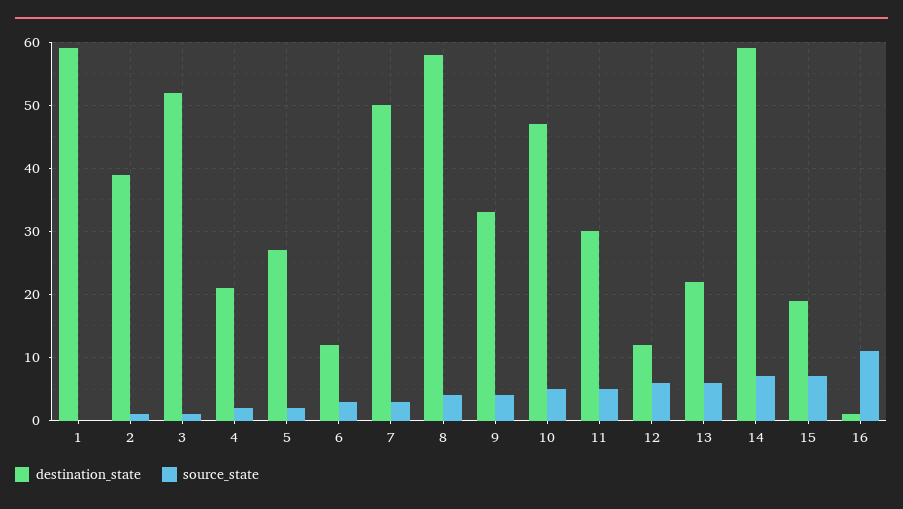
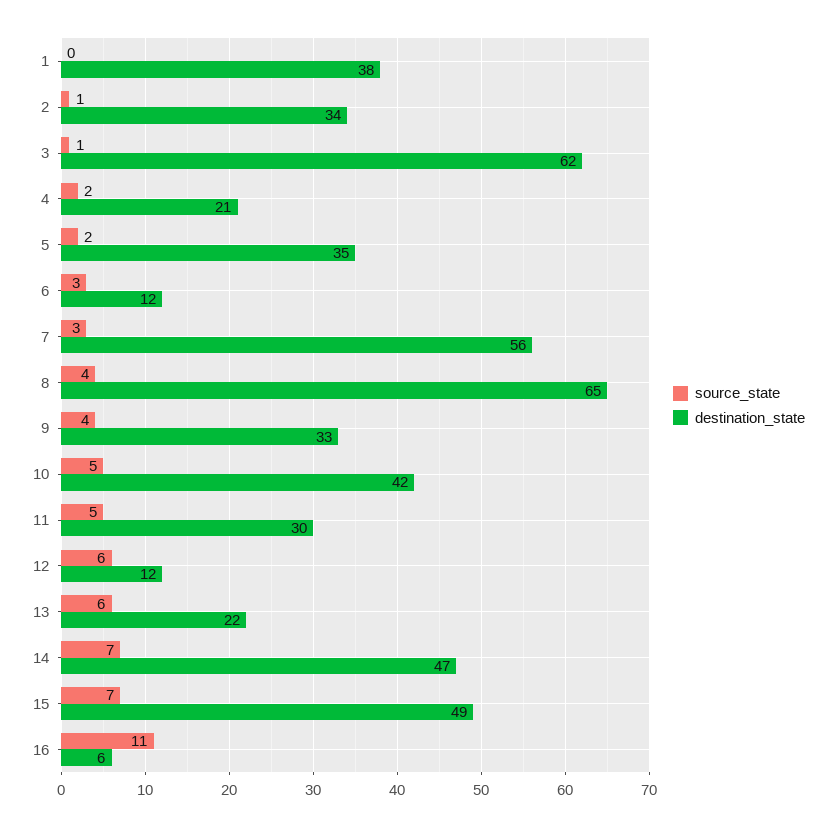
  {
    "destination_state": {
-     "1": 59,
+     "1": 38,
-     "2": 39,
+     "2": 34,
-     "3": 52,
+     "3": 62,
      "4": 21,
-     "5": 27,
+     "5": 35,
      "6": 12,
-     "7": 50,
+     "7": 56,
-     "8": 58,
+     "8": 65,
      "9": 33,
-     "10": 47,
+     "10": 42,
      "11": 30,
      "12": 12,
      "13": 22,
-     "14": 59,
+     "14": 47,
-     "15": 19,
+     "15": 49,
-     "16": 1
+     "16": 6
    },
    "source_state": {
      "1": 0,
      "2": 1,
      "3": 1,
      "4": 2,
      "5": 2,
      "6": 3,
      "7": 3,
      "8": 4,
      "9": 4,
      "10": 5,
      "11": 5,
      "12": 6,
      "13": 6,
      "14": 7,
      "15": 7,
      "16": 11
    }
  }

